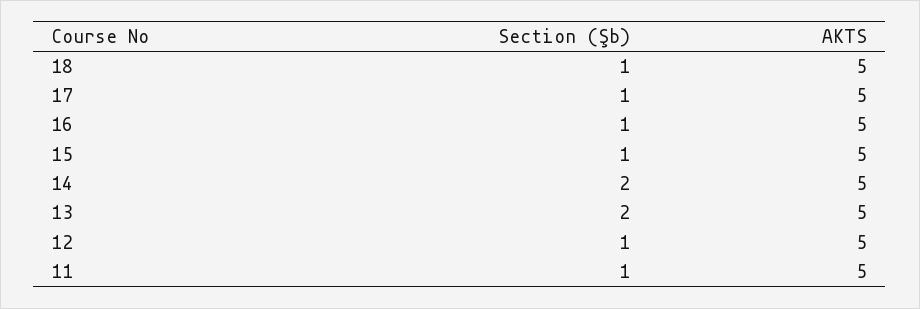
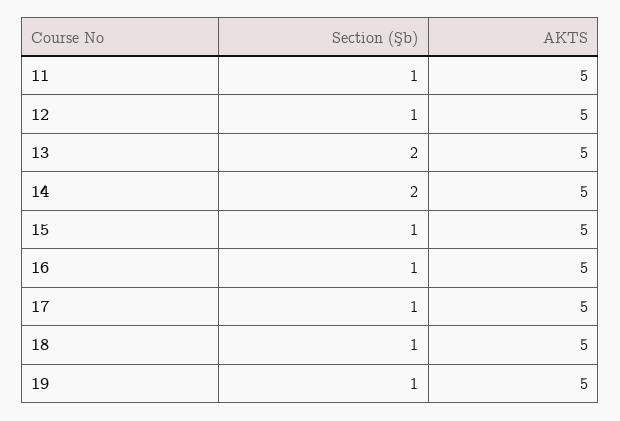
  {
    "Section (Şb)": {
      "18": 1,
      "17": 1,
      "16": 1,
      "15": 1,
      "14": 2,
      "13": 2,
      "12": 1,
-     "11": 1
+     "11": 1,
+     "19": 1
    },
    "AKTS": {
      "18": 5,
      "17": 5,
      "16": 5,
      "15": 5,
      "14": 5,
      "13": 5,
      "12": 5,
-     "11": 5
+     "11": 5,
+     "19": 5
    }
  }

